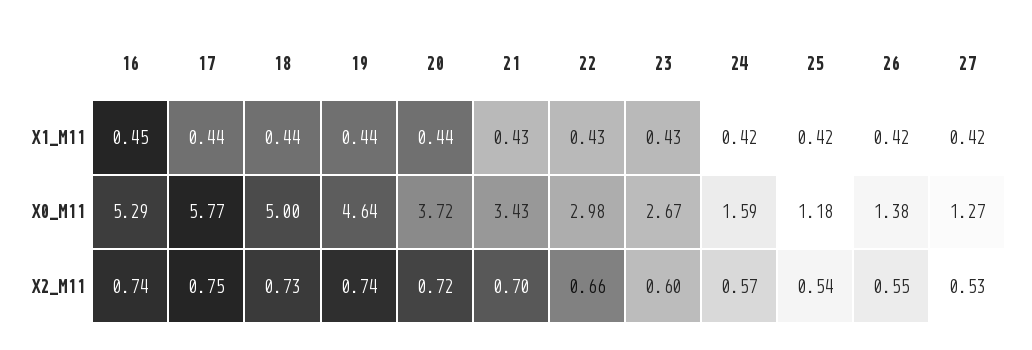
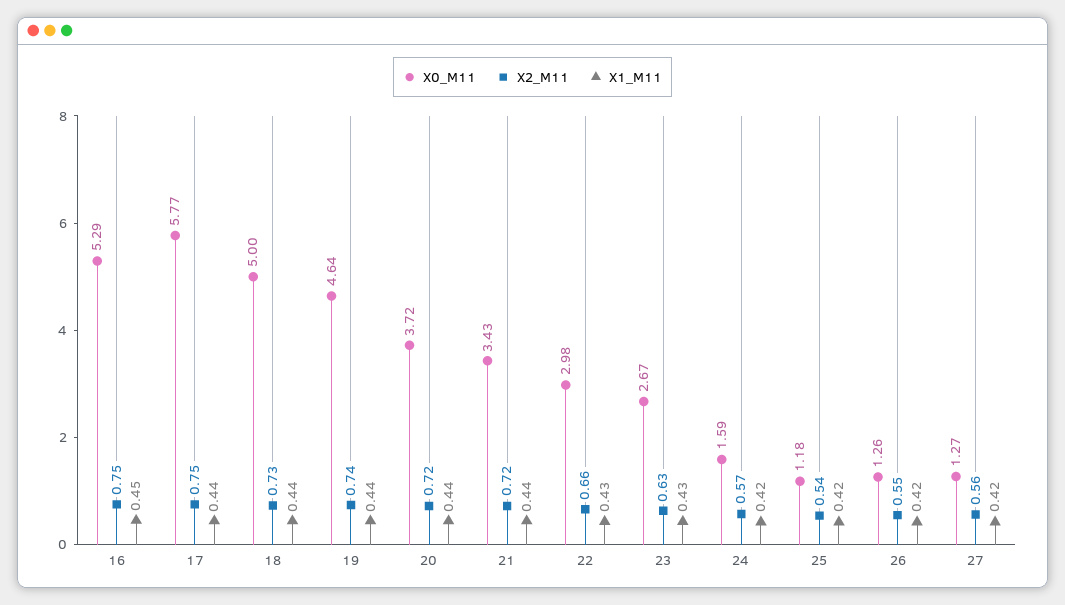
  {
    "X1_M11": {
      "16": 0.45,
      "17": 0.44,
      "18": 0.44,
      "19": 0.44,
      "20": 0.44,
-     "21": 0.43,
+     "21": 0.44,
      "22": 0.43,
      "23": 0.43,
      "24": 0.42,
      "25": 0.42,
      "26": 0.42,
      "27": 0.42
    },
    "X0_M11": {
      "16": 5.29,
      "17": 5.77,
      "18": 5,
      "19": 4.64,
      "20": 3.72,
      "21": 3.43,
      "22": 2.98,
      "23": 2.67,
      "24": 1.59,
      "25": 1.18,
-     "26": 1.38,
+     "26": 1.26,
      "27": 1.27
    },
    "X2_M11": {
-     "16": 0.74,
+     "16": 0.75,
      "17": 0.75,
      "18": 0.73,
      "19": 0.74,
      "20": 0.72,
-     "21": 0.7,
+     "21": 0.72,
      "22": 0.66,
-     "23": 0.6,
+     "23": 0.63,
      "24": 0.57,
      "25": 0.54,
      "26": 0.55,
-     "27": 0.53
+     "27": 0.56
    }
  }

